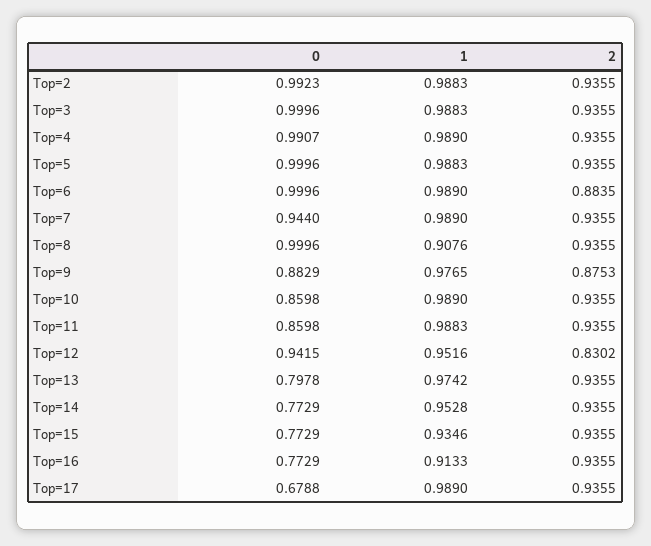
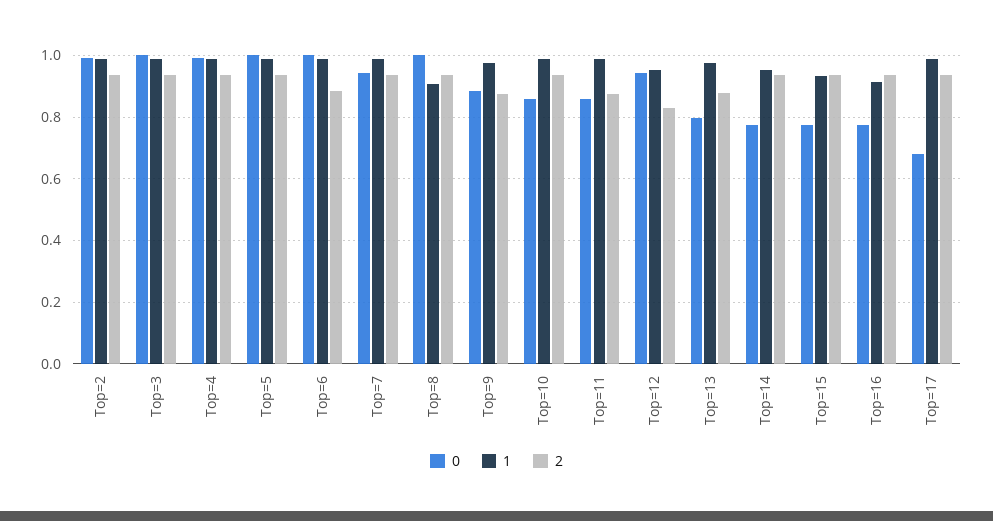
  {
    "0": {
      "Top=2": 0.9923,
      "Top=3": 0.9996,
      "Top=4": 0.9907,
      "Top=5": 0.9996,
      "Top=6": 0.9996,
      "Top=7": 0.944,
      "Top=8": 0.9996,
      "Top=9": 0.8829,
      "Top=10": 0.8598,
      "Top=11": 0.8598,
      "Top=12": 0.9415,
      "Top=13": 0.7978,
      "Top=14": 0.7729,
      "Top=15": 0.7729,
      "Top=16": 0.7729,
      "Top=17": 0.6788
    },
    "1": {
      "Top=2": 0.9883,
      "Top=3": 0.9883,
      "Top=4": 0.989,
      "Top=5": 0.9883,
      "Top=6": 0.989,
      "Top=7": 0.989,
      "Top=8": 0.9076,
      "Top=9": 0.9765,
      "Top=10": 0.989,
      "Top=11": 0.9883,
      "Top=12": 0.9516,
      "Top=13": 0.9742,
      "Top=14": 0.9528,
      "Top=15": 0.9346,
      "Top=16": 0.9133,
      "Top=17": 0.989
    },
    "2": {
      "Top=2": 0.9355,
      "Top=3": 0.9355,
      "Top=4": 0.9355,
      "Top=5": 0.9355,
      "Top=6": 0.8835,
      "Top=7": 0.9355,
      "Top=8": 0.9355,
      "Top=9": 0.8753,
      "Top=10": 0.9355,
-     "Top=11": 0.9355,
+     "Top=11": 0.88,
      "Top=12": 0.8302,
-     "Top=13": 0.9355,
+     "Top=13": 0.88,
      "Top=14": 0.9355,
      "Top=15": 0.9355,
      "Top=16": 0.9355,
      "Top=17": 0.9355
    }
  }

